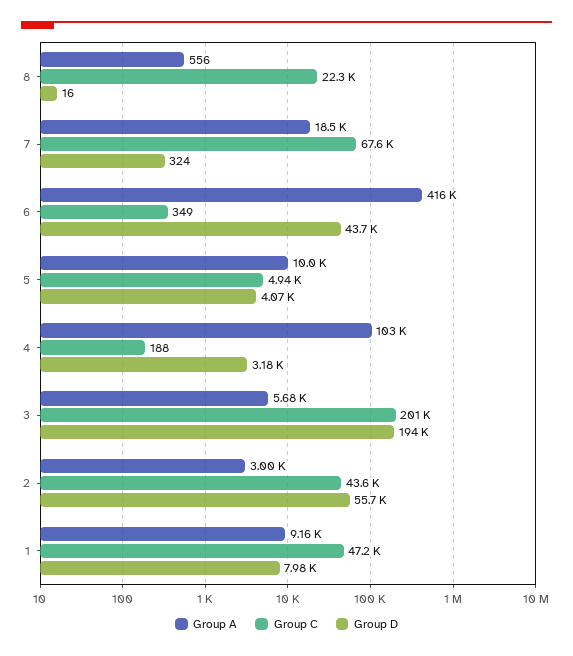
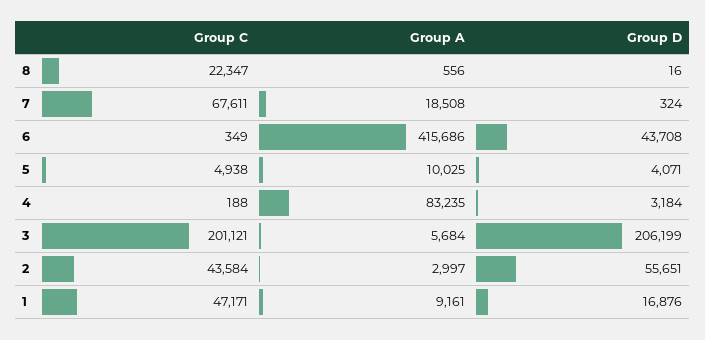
  {
    "Group A": {
      "8": 556,
      "7": 18508,
      "6": 415686,
      "5": 10025,
-     "4": 103000,
+     "4": 83235,
      "3": 5684,
      "2": 2997,
      "1": 9161
    },
    "Group C": {
      "8": 22347,
      "7": 67611,
      "6": 349,
      "5": 4938,
      "4": 188,
      "3": 201121,
      "2": 43584,
      "1": 47171
    },
    "Group D": {
      "8": 16,
      "7": 324,
      "6": 43708,
      "5": 4071,
      "4": 3184,
-     "3": 194000,
+     "3": 206199,
      "2": 55651,
-     "1": 7980
+     "1": 16876
    }
  }

